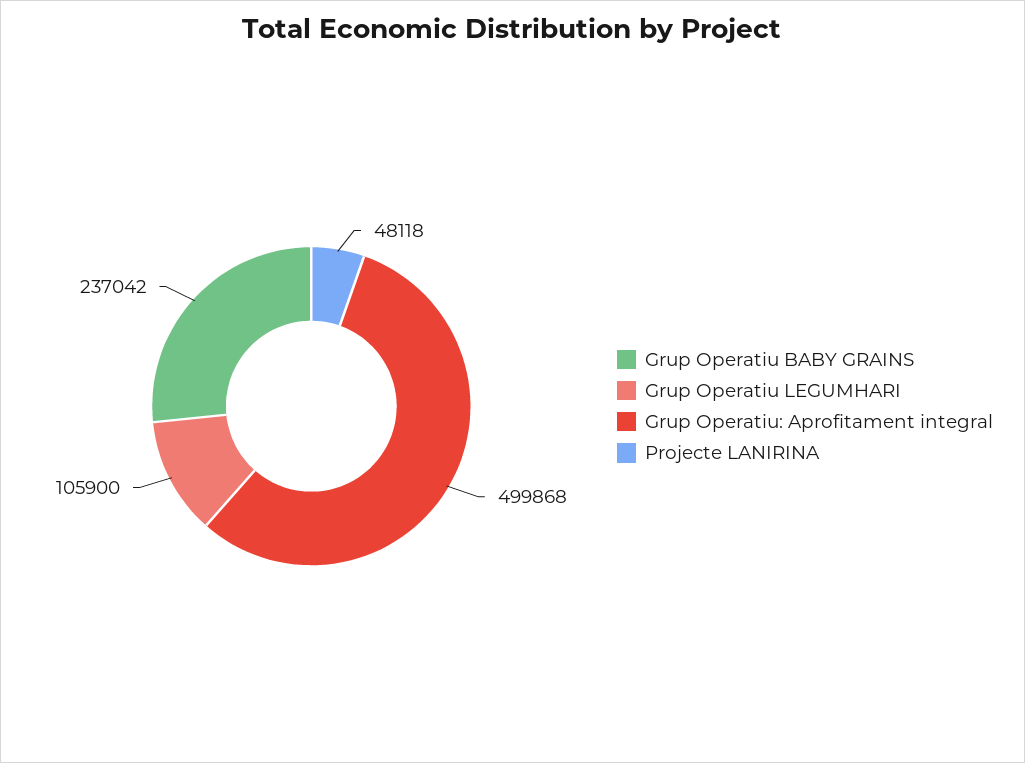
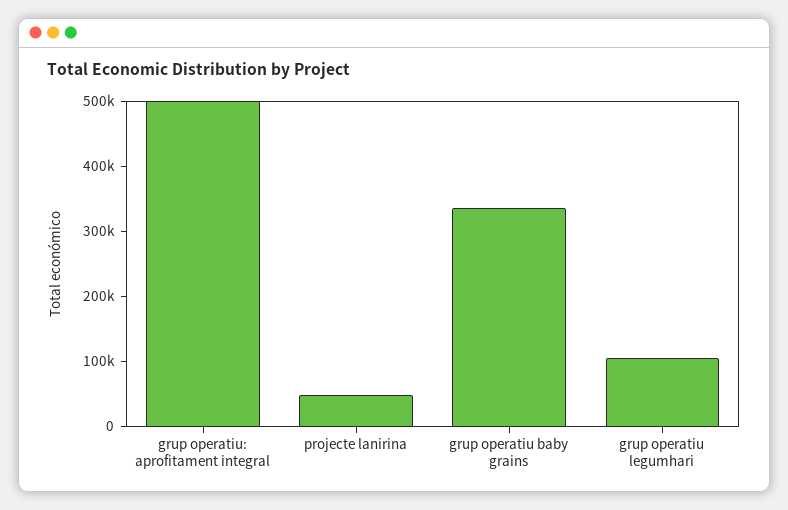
  {
-   "Grup Operatiu BABY GRAINS": 237042,
+   "Grup Operatiu BABY GRAINS": 340000,
    "Grup Operatiu LEGUMHARI": 105900,
    "Grup Operatiu: Aprofitament integral": 499868,
    "Projecte LANIRINA": 48118
  }

